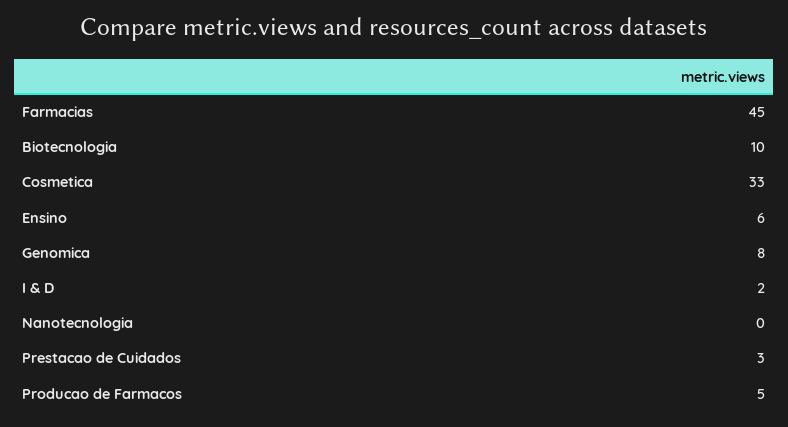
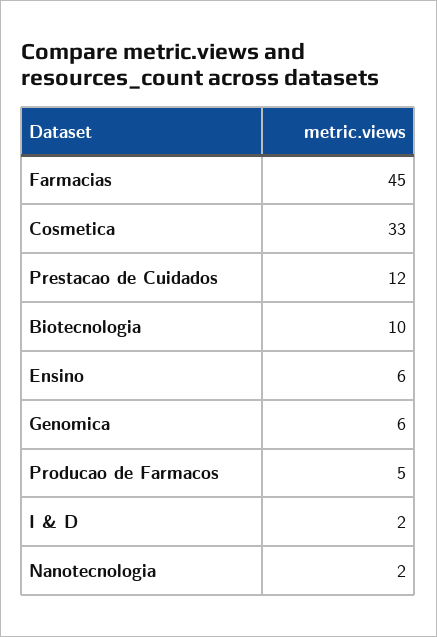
  {
    "Farmacias": 45,
    "Biotecnologia": 10,
    "Cosmetica": 33,
    "Ensino": 6,
-   "Genomica": 8,
+   "Genomica": 6,
    "I & D": 2,
-   "Nanotecnologia": 0,
+   "Nanotecnologia": 2,
-   "Prestacao de Cuidados": 3,
+   "Prestacao de Cuidados": 12,
    "Producao de Farmacos": 5
  }

